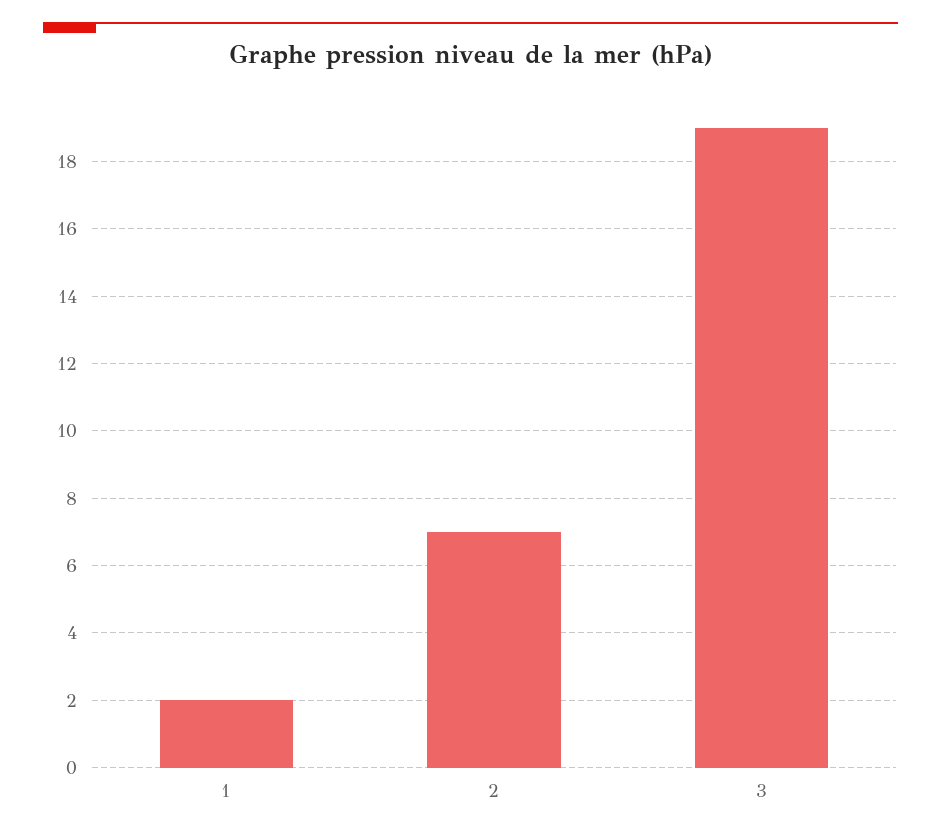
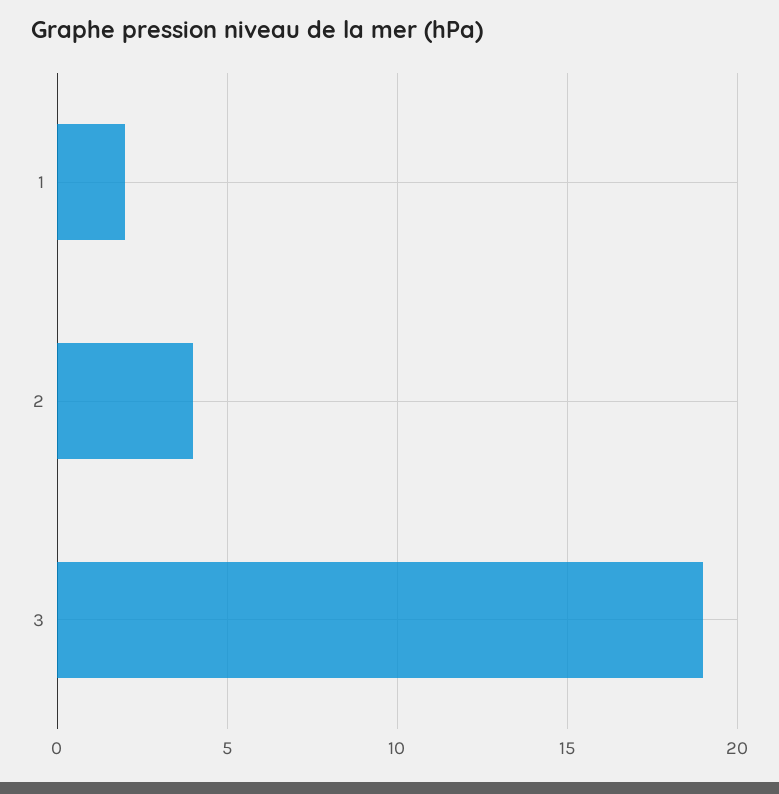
  {
    "1": 2,
-   "2": 7,
+   "2": 4,
    "3": 19
  }

